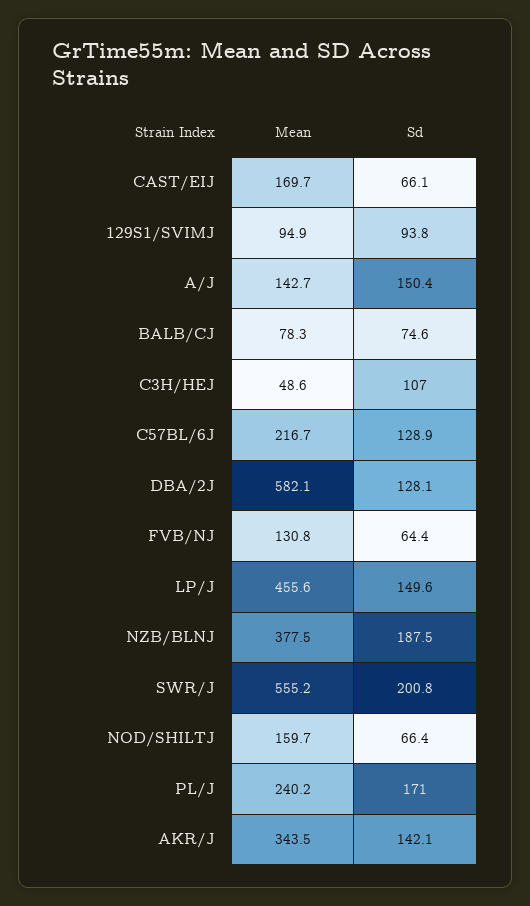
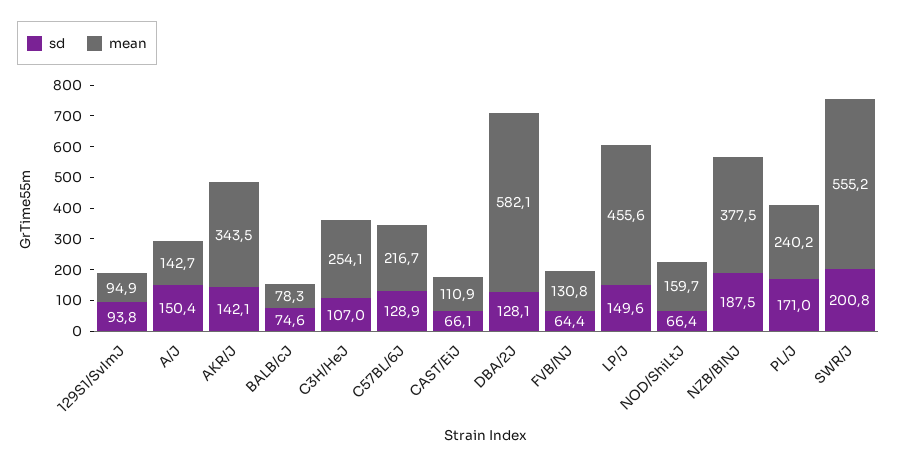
  {
    "Mean": {
-     "CAST/EIJ": 169.7,
+     "CAST/EIJ": 110.9,
      "129S1/SVIMJ": 94.9,
      "A/J": 142.7,
      "BALB/CJ": 78.3,
-     "C3H/HEJ": 48.6,
+     "C3H/HEJ": 254.1,
      "C57BL/6J": 216.7,
      "DBA/2J": 582.1,
      "FVB/NJ": 130.8,
      "LP/J": 455.6,
      "NZB/BLNJ": 377.5,
      "SWR/J": 555.2,
      "NOD/SHILTJ": 159.7,
      "PL/J": 240.2,
      "AKR/J": 343.5
    },
    "Sd": {
      "CAST/EIJ": 66.1,
      "129S1/SVIMJ": 93.8,
      "A/J": 150.4,
      "BALB/CJ": 74.6,
      "C3H/HEJ": 107,
      "C57BL/6J": 128.9,
      "DBA/2J": 128.1,
      "FVB/NJ": 64.4,
      "LP/J": 149.6,
      "NZB/BLNJ": 187.5,
      "SWR/J": 200.8,
      "NOD/SHILTJ": 66.4,
      "PL/J": 171,
      "AKR/J": 142.1
    }
  }

